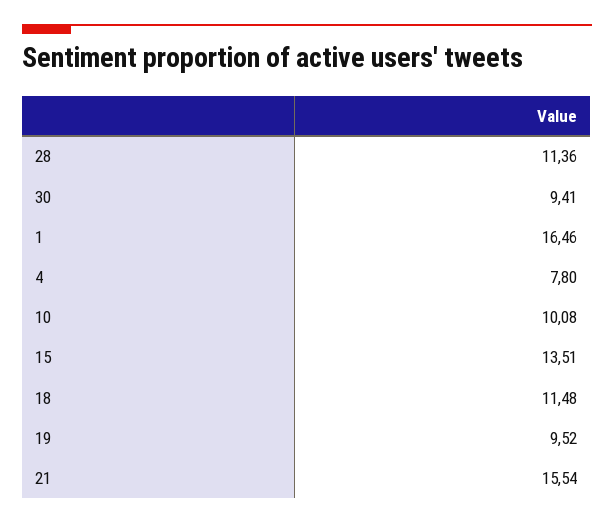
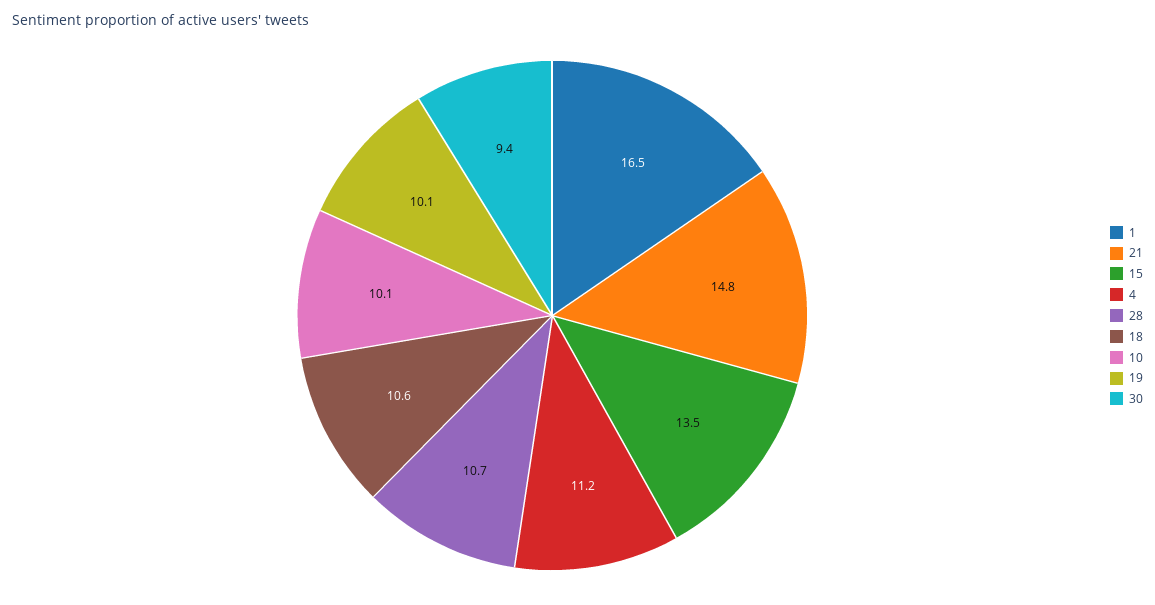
  {
-   "28": 11.36,
+   "28": 10.7,
    "30": 9.41,
    "1": 16.46,
-   "4": 7.8,
+   "4": 11.2,
    "10": 10.08,
    "15": 13.51,
-   "18": 11.48,
+   "18": 10.6,
-   "19": 9.52,
+   "19": 10.1,
-   "21": 15.54
+   "21": 14.8
  }

